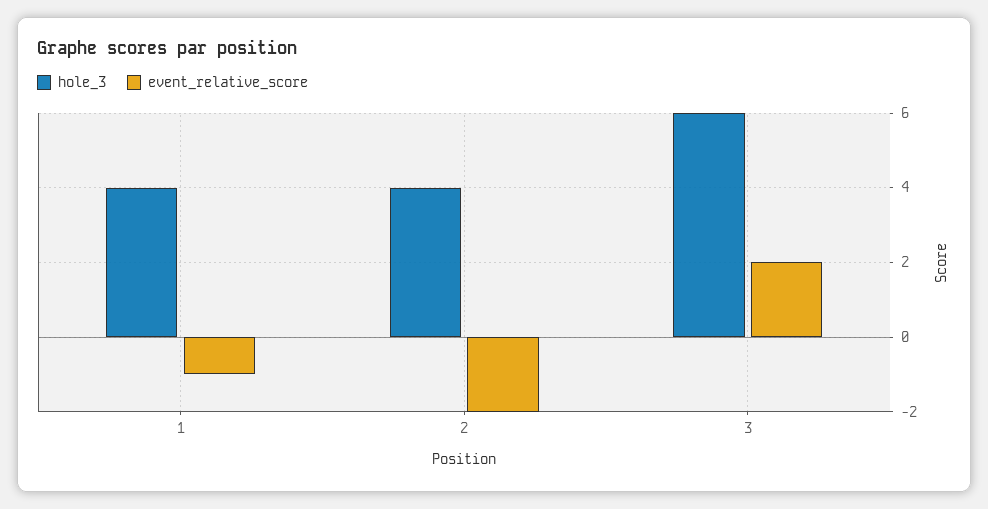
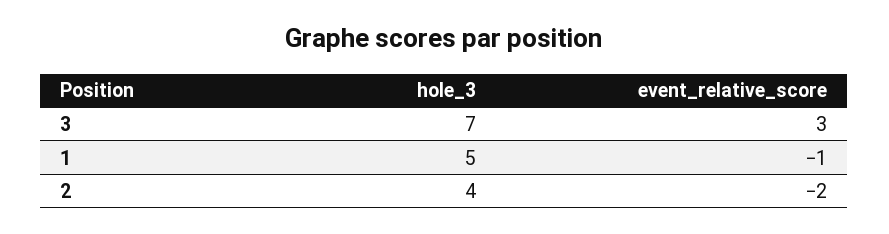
  {
    "hole_3": {
-     "1": 4,
+     "1": 5,
      "2": 4,
-     "3": 6
+     "3": 7
    },
    "event_relative_score": {
      "1": -1,
      "2": -2,
-     "3": 2
+     "3": 3
    }
  }

